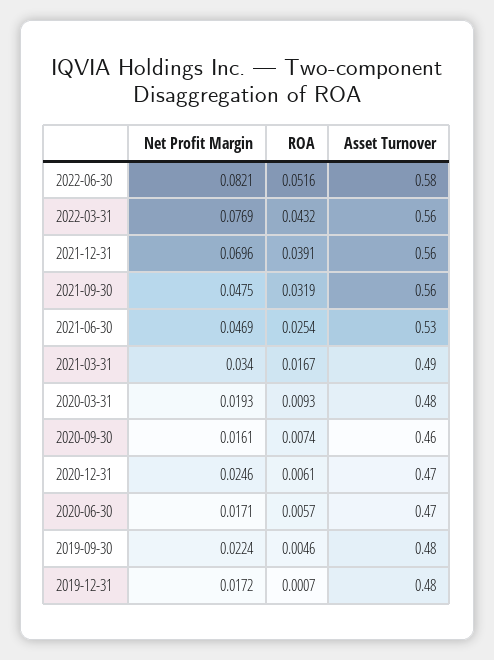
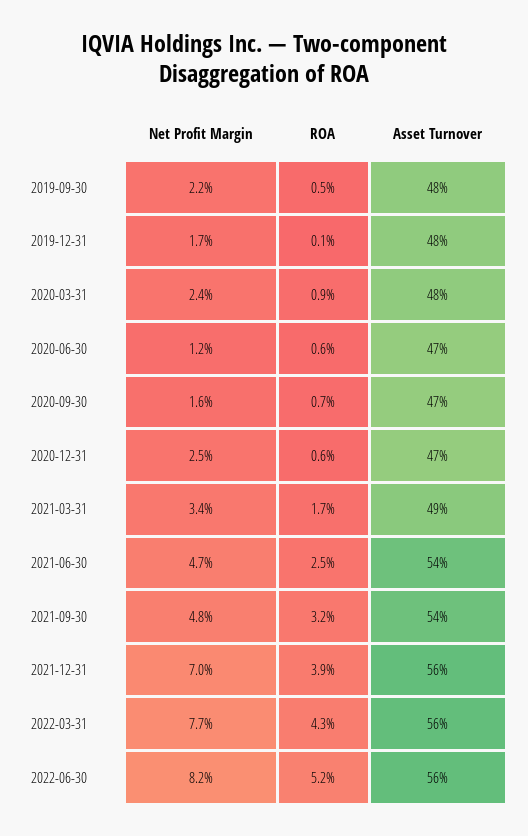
  {
    "Net Profit Margin": {
      "2022-06-30": 0.0821,
      "2022-03-31": 0.0769,
      "2021-12-31": 0.0696,
      "2021-09-30": 0.0475,
      "2021-06-30": 0.0469,
      "2021-03-31": 0.034,
-     "2020-03-31": 0.0193,
+     "2020-03-31": 0.024,
      "2020-09-30": 0.0161,
      "2020-12-31": 0.0246,
-     "2020-06-30": 0.0171,
+     "2020-06-30": 0.012,
      "2019-09-30": 0.0224,
      "2019-12-31": 0.0172
    },
    "ROA": {
      "2022-06-30": 0.0516,
      "2022-03-31": 0.0432,
      "2021-12-31": 0.0391,
      "2021-09-30": 0.0319,
      "2021-06-30": 0.0254,
      "2021-03-31": 0.0167,
      "2020-03-31": 0.0093,
      "2020-09-30": 0.0074,
      "2020-12-31": 0.0061,
      "2020-06-30": 0.0057,
      "2019-09-30": 0.0046,
      "2019-12-31": 0.0007
    },
    "Asset Turnover": {
-     "2022-06-30": 0.58,
+     "2022-06-30": 0.56,
      "2022-03-31": 0.56,
      "2021-12-31": 0.56,
-     "2021-09-30": 0.56,
+     "2021-09-30": 0.54,
-     "2021-06-30": 0.53,
+     "2021-06-30": 0.54,
      "2021-03-31": 0.49,
      "2020-03-31": 0.48,
-     "2020-09-30": 0.46,
+     "2020-09-30": 0.47,
      "2020-12-31": 0.47,
      "2020-06-30": 0.47,
      "2019-09-30": 0.48,
      "2019-12-31": 0.48
    }
  }

